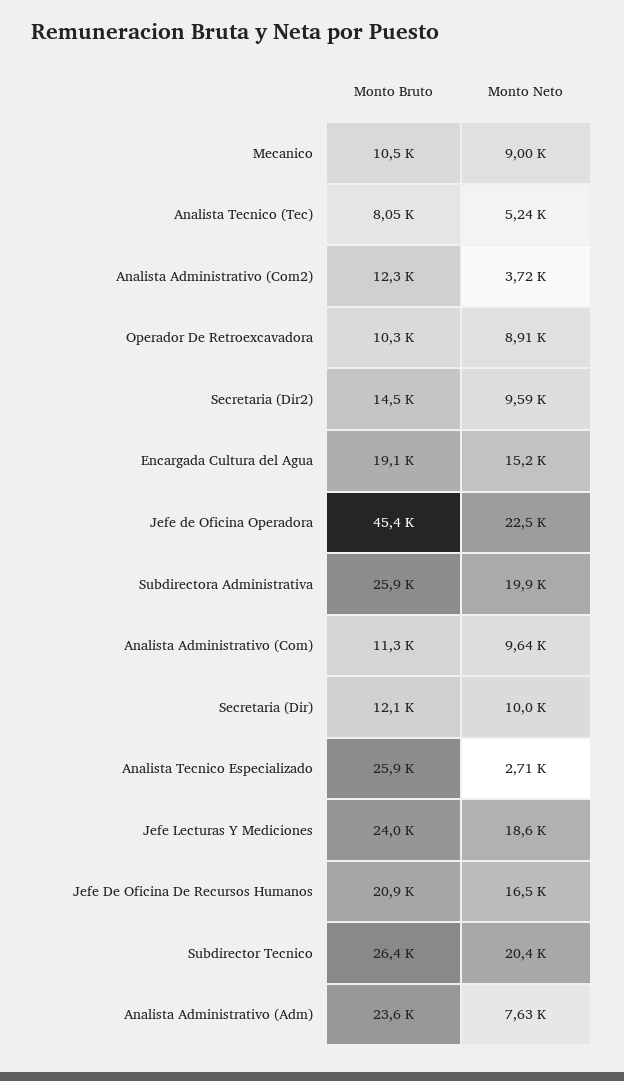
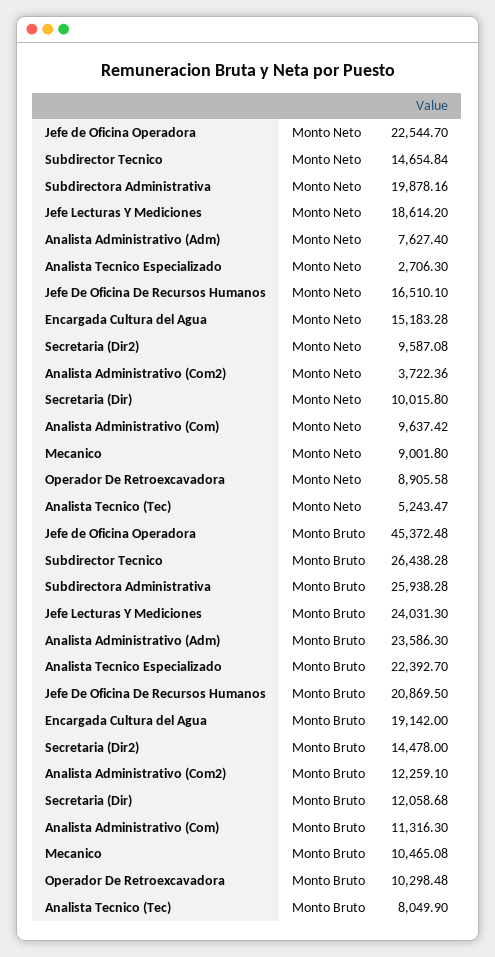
  {
    "Monto Bruto": {
      "Mecanico": 10465.08,
      "Analista Tecnico (Tec)": 8049.9,
      "Analista Administrativo (Com2)": 12259.1,
      "Operador De Retroexcavadora": 10298.48,
      "Secretaria (Dir2)": 14478,
      "Encargada Cultura del Agua": 19142,
      "Jefe de Oficina Operadora": 45372.48,
      "Subdirectora Administrativa": 25938.28,
      "Analista Administrativo (Com)": 11316.3,
      "Secretaria (Dir)": 12058.68,
-     "Analista Tecnico Especializado": 25900,
+     "Analista Tecnico Especializado": 22392.7,
      "Jefe Lecturas Y Mediciones": 24031.3,
      "Jefe De Oficina De Recursos Humanos": 20869.5,
      "Subdirector Tecnico": 26438.28,
      "Analista Administrativo (Adm)": 23586.3
    },
    "Monto Neto": {
      "Mecanico": 9001.8,
      "Analista Tecnico (Tec)": 5243.47,
      "Analista Administrativo (Com2)": 3722.36,
      "Operador De Retroexcavadora": 8905.58,
      "Secretaria (Dir2)": 9587.08,
      "Encargada Cultura del Agua": 15183.28,
      "Jefe de Oficina Operadora": 22544.7,
      "Subdirectora Administrativa": 19878.16,
      "Analista Administrativo (Com)": 9637.42,
      "Secretaria (Dir)": 10015.8,
      "Analista Tecnico Especializado": 2706.3,
      "Jefe Lecturas Y Mediciones": 18614.2,
      "Jefe De Oficina De Recursos Humanos": 16510.1,
-     "Subdirector Tecnico": 20400,
+     "Subdirector Tecnico": 14654.84,
      "Analista Administrativo (Adm)": 7627.4
    }
  }

